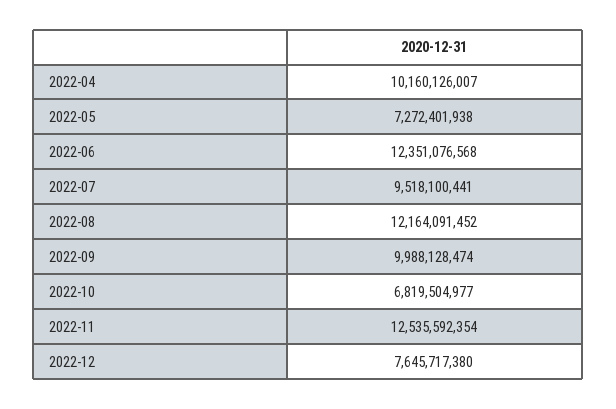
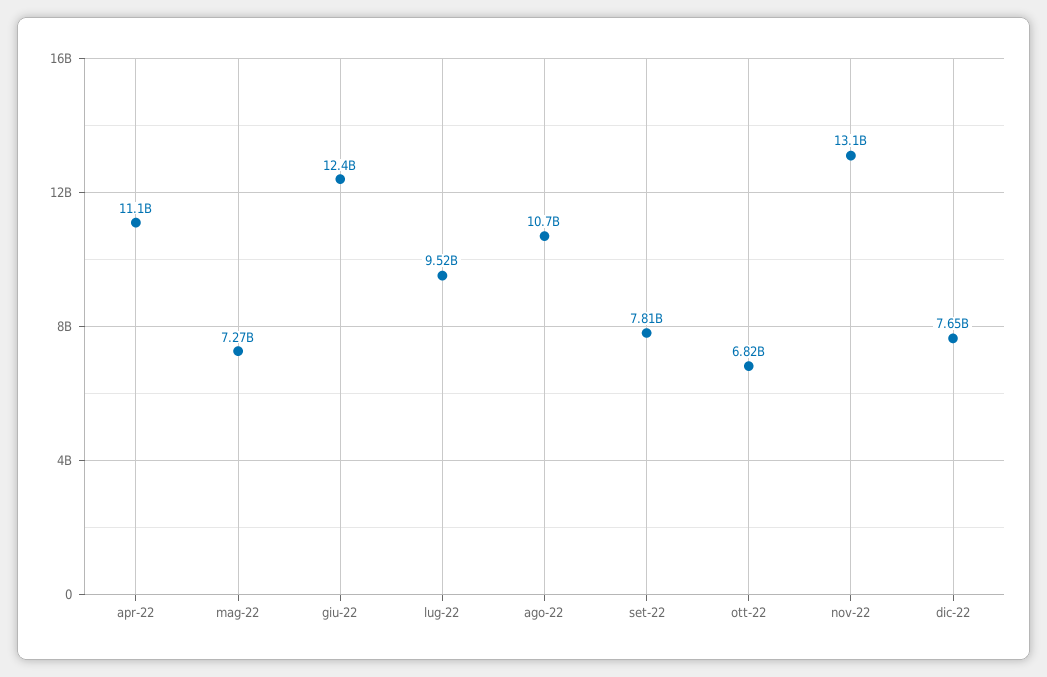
  {
-   "2022-04": 10160126007,
+   "2022-04": 11100000000,
    "2022-05": 7272401938,
    "2022-06": 12351076568,
    "2022-07": 9518100441,
-   "2022-08": 12164091452,
+   "2022-08": 10700000000,
-   "2022-09": 9988128474,
+   "2022-09": 7810000000,
    "2022-10": 6819504977,
-   "2022-11": 12535592354,
+   "2022-11": 13100000000,
    "2022-12": 7645717380
  }

